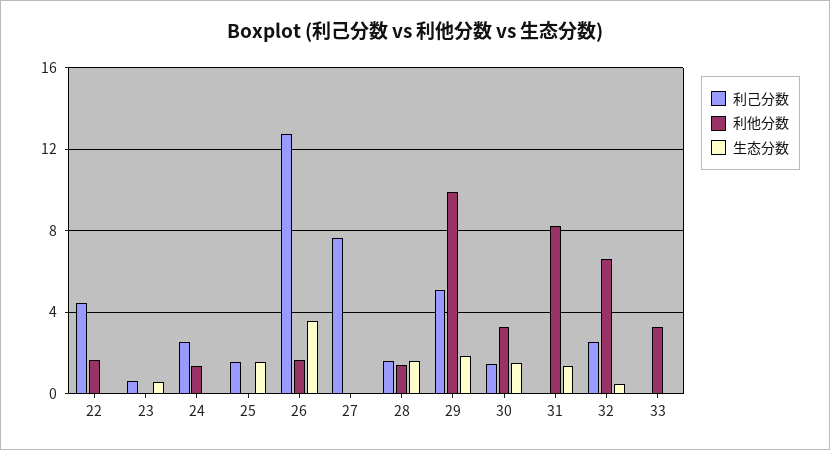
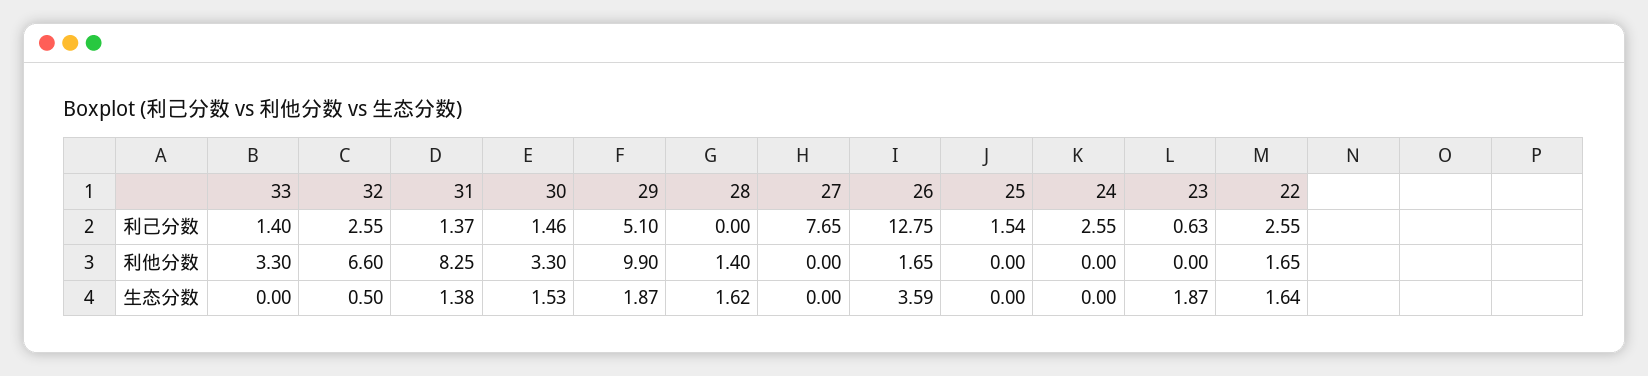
  {
    "利己分数": {
-     "22": 4.5,
+     "22": 2.55,
      "23": 0.63,
      "24": 2.55,
      "25": 1.54,
      "26": 12.75,
      "27": 7.65,
-     "28": 1.5,
+     "28": 0,
      "29": 5.1,
      "30": 1.46,
-     "31": 0,
+     "31": 1.37,
      "32": 2.55,
-     "33": 0
+     "33": 1.4
    },
    "利他分数": {
      "22": 1.65,
      "23": 0,
-     "24": 1.5,
+     "24": 0,
      "25": 0,
      "26": 1.65,
      "27": 0,
      "28": 1.4,
      "29": 9.9,
      "30": 3.3,
      "31": 8.25,
      "32": 6.6,
      "33": 3.3
    },
    "生态分数": {
-     "22": 0,
+     "22": 1.64,
-     "23": 0.5,
+     "23": 1.87,
      "24": 0,
-     "25": 1.5,
+     "25": 0,
      "26": 3.59,
      "27": 0,
      "28": 1.62,
      "29": 1.87,
      "30": 1.53,
      "31": 1.38,
      "32": 0.5,
      "33": 0
    }
  }

